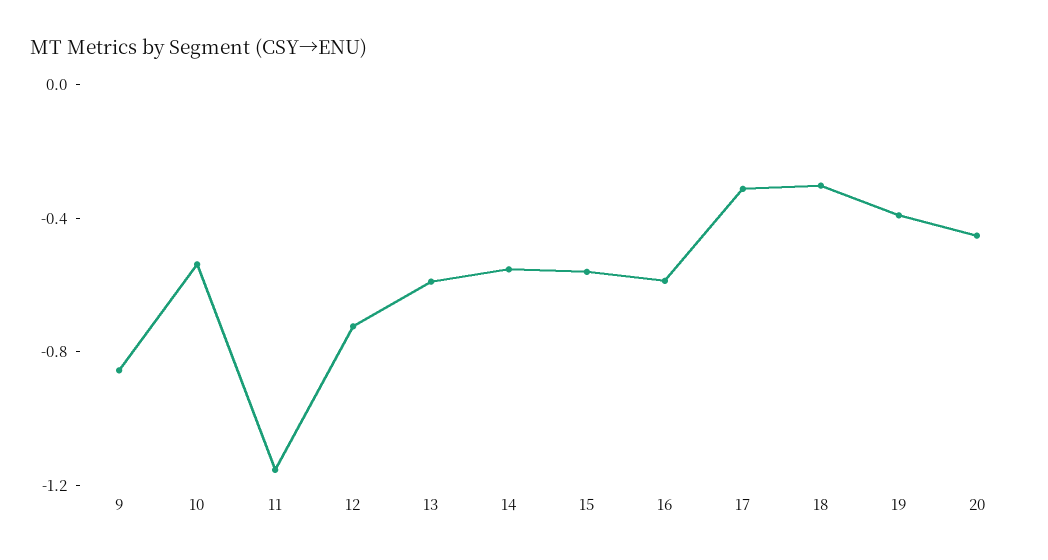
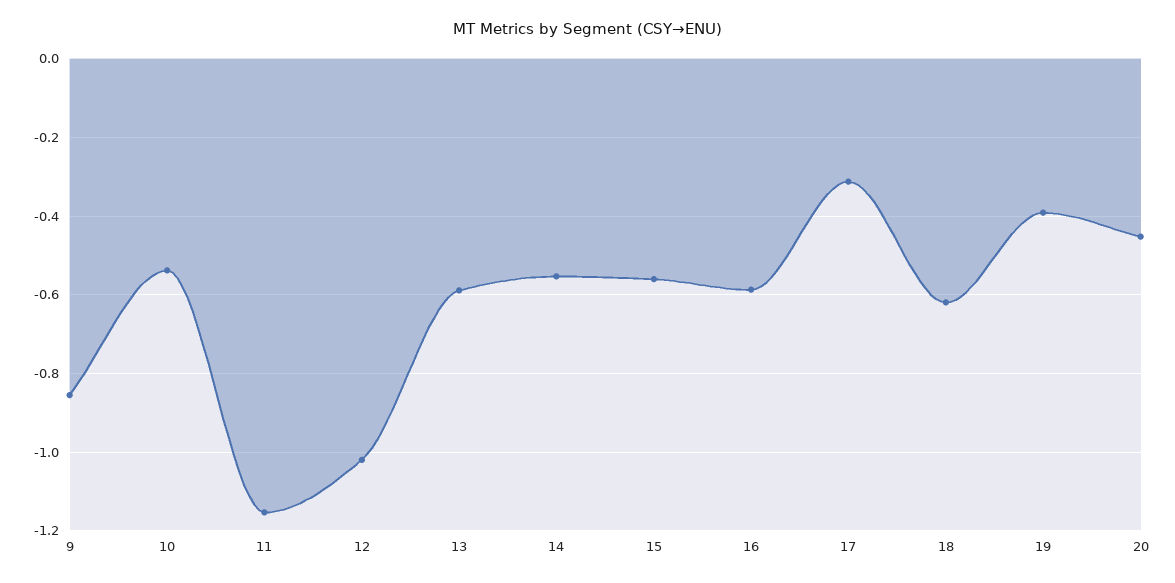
  {
    "9": -0.86,
    "10": -0.54,
    "11": -1.16,
-   "12": -0.7,
+   "12": -1.02,
    "13": -0.58,
    "14": -0.56,
    "15": -0.56,
    "16": -0.58,
    "17": -0.32,
-   "18": -0.3,
+   "18": -0.62,
    "19": -0.4,
    "20": -0.46
  }

